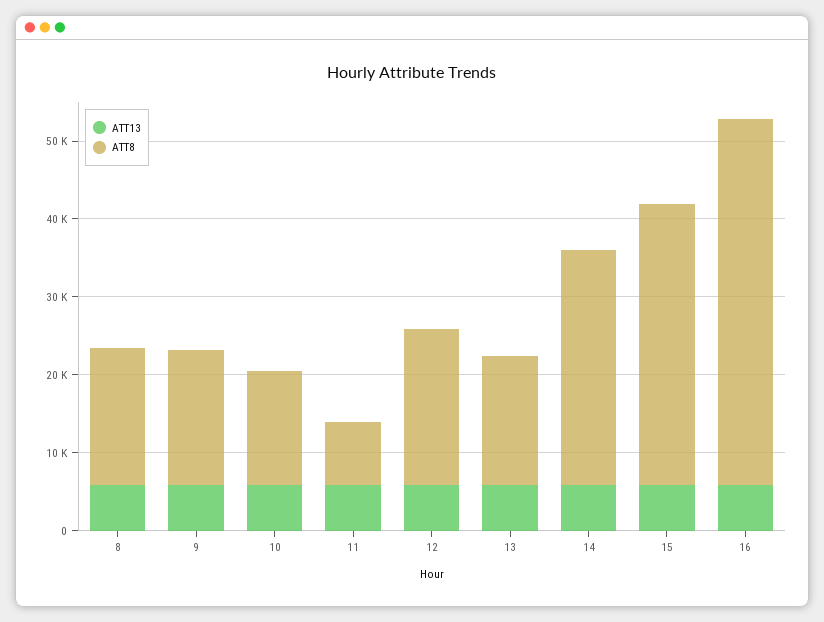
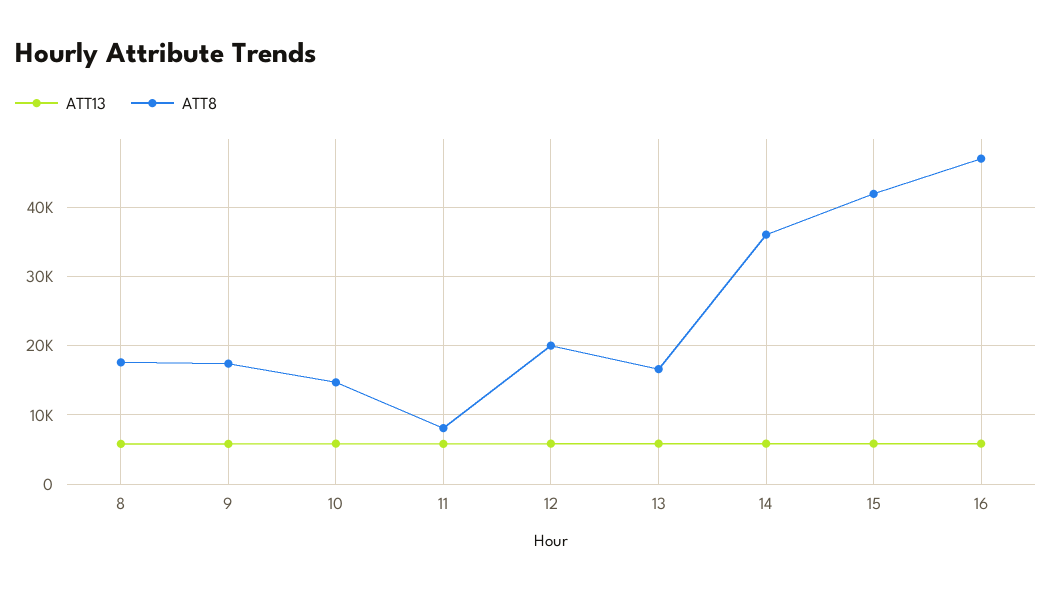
  {
    "ATT13": {
      "8": 6000,
      "9": 6000,
      "10": 6000,
      "11": 6000,
      "12": 6000,
      "13": 6000,
      "14": 6000,
      "15": 6000,
      "16": 6000
    },
    "ATT8": {
      "8": 18000,
      "9": 17000,
      "10": 15000,
      "11": 8000,
      "12": 20000,
      "13": 17000,
-     "14": 30000,
+     "14": 36000,
-     "15": 36000,
+     "15": 42000,
      "16": 47000
    }
  }

